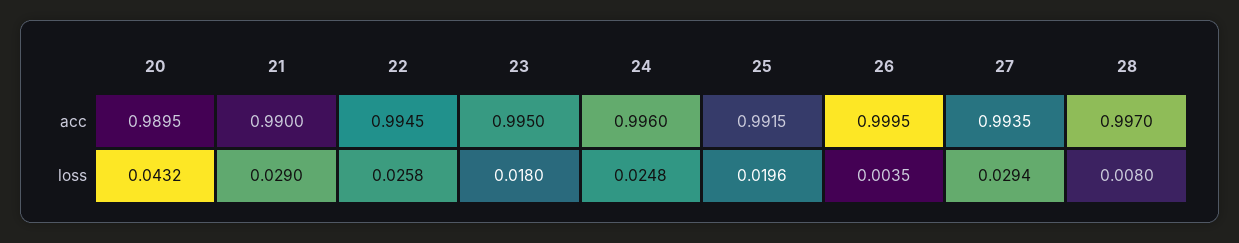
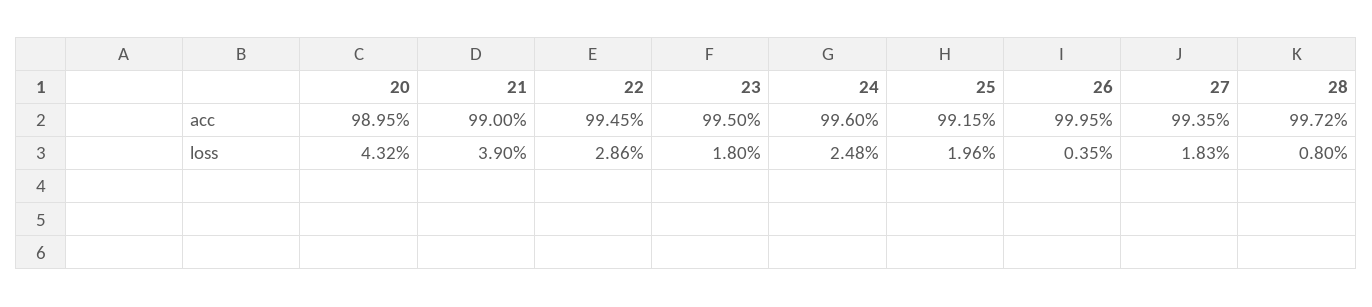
  {
    "20": {
      "acc": 0.9895,
      "loss": 0.0432
    },
    "21": {
      "acc": 0.99,
-     "loss": 0.029
+     "loss": 0.039
    },
    "22": {
      "acc": 0.9945,
-     "loss": 0.0258
+     "loss": 0.0286
    },
    "23": {
      "acc": 0.995,
      "loss": 0.018
    },
    "24": {
      "acc": 0.996,
      "loss": 0.0248
    },
    "25": {
      "acc": 0.9915,
      "loss": 0.0196
    },
    "26": {
      "acc": 0.9995,
      "loss": 0.0035
    },
    "27": {
      "acc": 0.9935,
-     "loss": 0.0294
+     "loss": 0.0183
    },
    "28": {
-     "acc": 0.997,
+     "acc": 0.9972,
      "loss": 0.008
    }
  }

